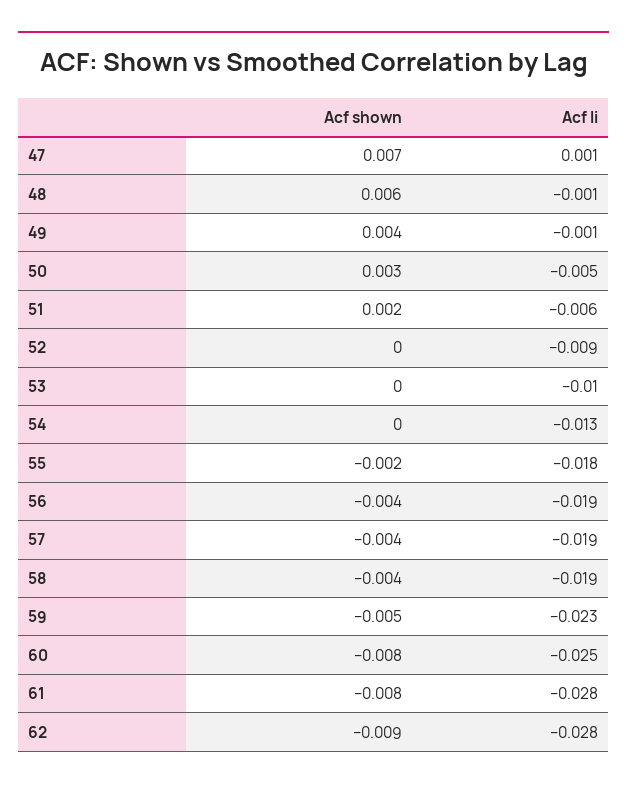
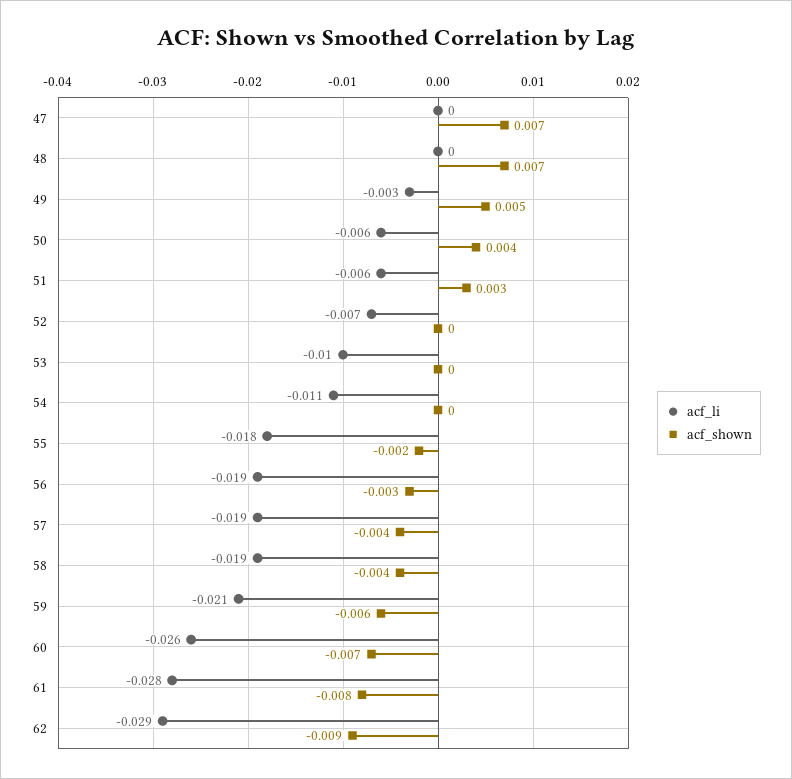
  {
    "Acf shown": {
      "47": 0.007,
-     "48": 0.006,
+     "48": 0.007,
-     "49": 0.004,
+     "49": 0.005,
-     "50": 0.003,
+     "50": 0.004,
-     "51": 0.002,
+     "51": 0.003,
      "52": 0,
      "53": 0,
      "54": 0,
      "55": -0.002,
-     "56": -0.004,
+     "56": -0.003,
      "57": -0.004,
      "58": -0.004,
-     "59": -0.005,
+     "59": -0.006,
-     "60": -0.008,
+     "60": -0.007,
      "61": -0.008,
      "62": -0.009
    },
    "Acf li": {
-     "47": 0.001,
+     "47": 0,
-     "48": -0.001,
+     "48": 0,
-     "49": -0.001,
+     "49": -0.003,
-     "50": -0.005,
+     "50": -0.006,
      "51": -0.006,
-     "52": -0.009,
+     "52": -0.007,
      "53": -0.01,
-     "54": -0.013,
+     "54": -0.011,
      "55": -0.018,
      "56": -0.019,
      "57": -0.019,
      "58": -0.019,
-     "59": -0.023,
+     "59": -0.021,
-     "60": -0.025,
+     "60": -0.026,
      "61": -0.028,
-     "62": -0.028
+     "62": -0.029
    }
  }

